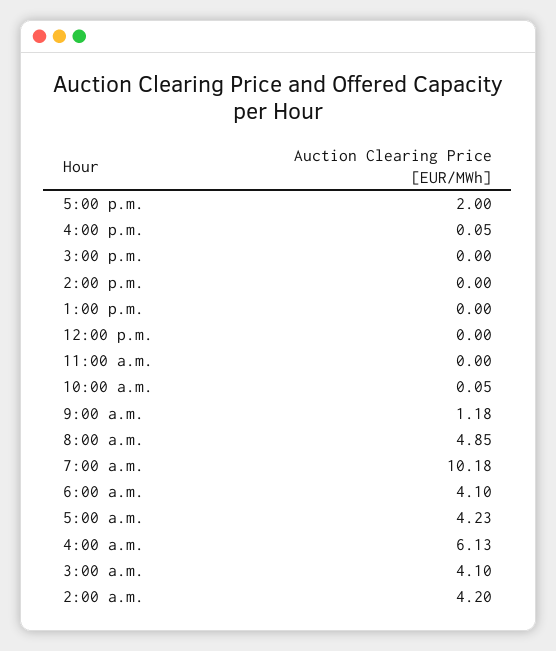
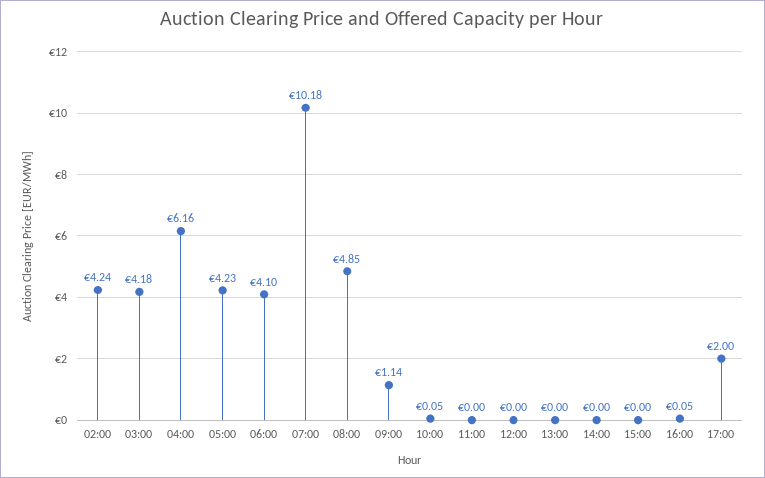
  {
    "5:00 p.m.": 2,
    "4:00 p.m.": 0.05,
    "3:00 p.m.": 0,
    "2:00 p.m.": 0,
    "1:00 p.m.": 0,
    "12:00 p.m.": 0,
    "11:00 a.m.": 0,
    "10:00 a.m.": 0.05,
-   "9:00 a.m.": 1.18,
+   "9:00 a.m.": 1.14,
    "8:00 a.m.": 4.85,
    "7:00 a.m.": 10.18,
    "6:00 a.m.": 4.1,
    "5:00 a.m.": 4.23,
-   "4:00 a.m.": 6.13,
+   "4:00 a.m.": 6.16,
-   "3:00 a.m.": 4.1,
+   "3:00 a.m.": 4.18,
-   "2:00 a.m.": 4.2
+   "2:00 a.m.": 4.24
  }

